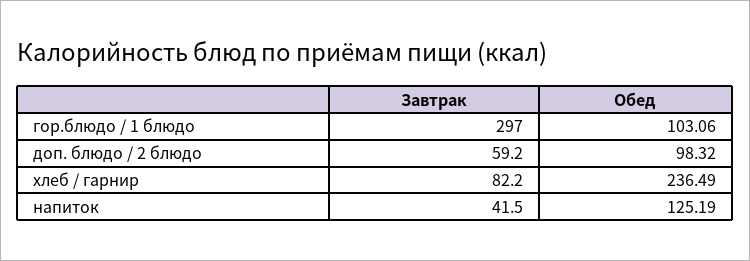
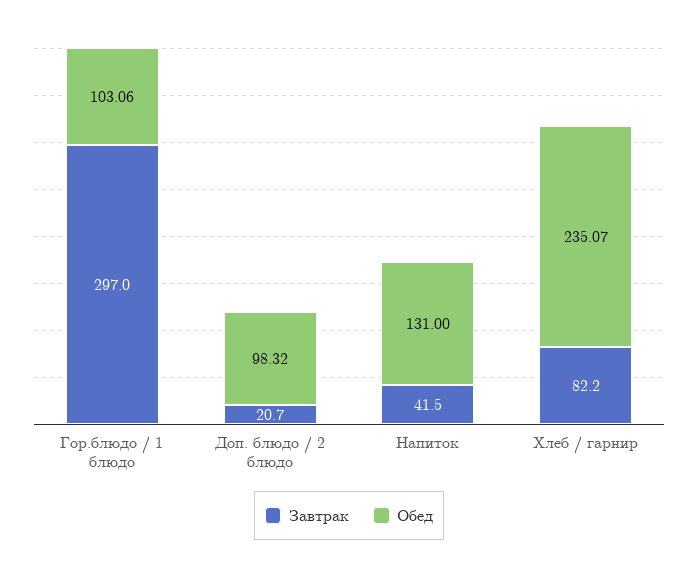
  {
    "Завтрак": {
      "гор.блюдо / 1 блюдо": 297,
-     "доп. блюдо / 2 блюдо": 59.2,
+     "доп. блюдо / 2 блюдо": 20.7,
      "хлеб / гарнир": 82.2,
      "напиток": 41.5
    },
    "Обед": {
      "гор.блюдо / 1 блюдо": 103.06,
      "доп. блюдо / 2 блюдо": 98.32,
-     "хлеб / гарнир": 236.49,
+     "хлеб / гарнир": 235.07,
-     "напиток": 125.19
+     "напиток": 131
    }
  }

